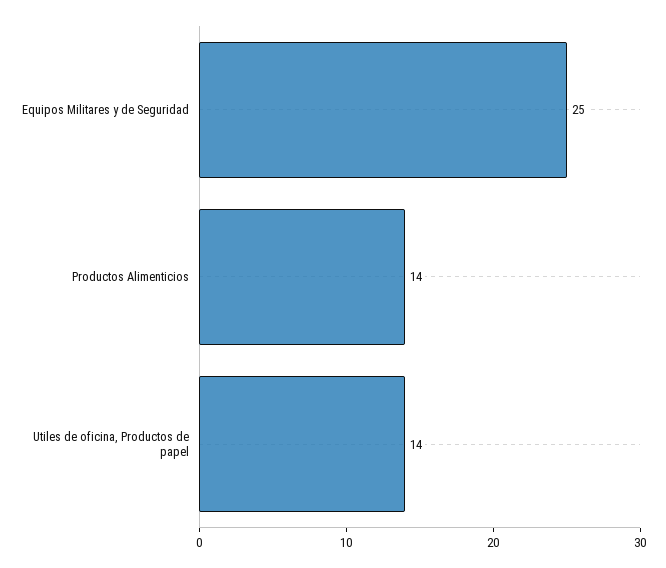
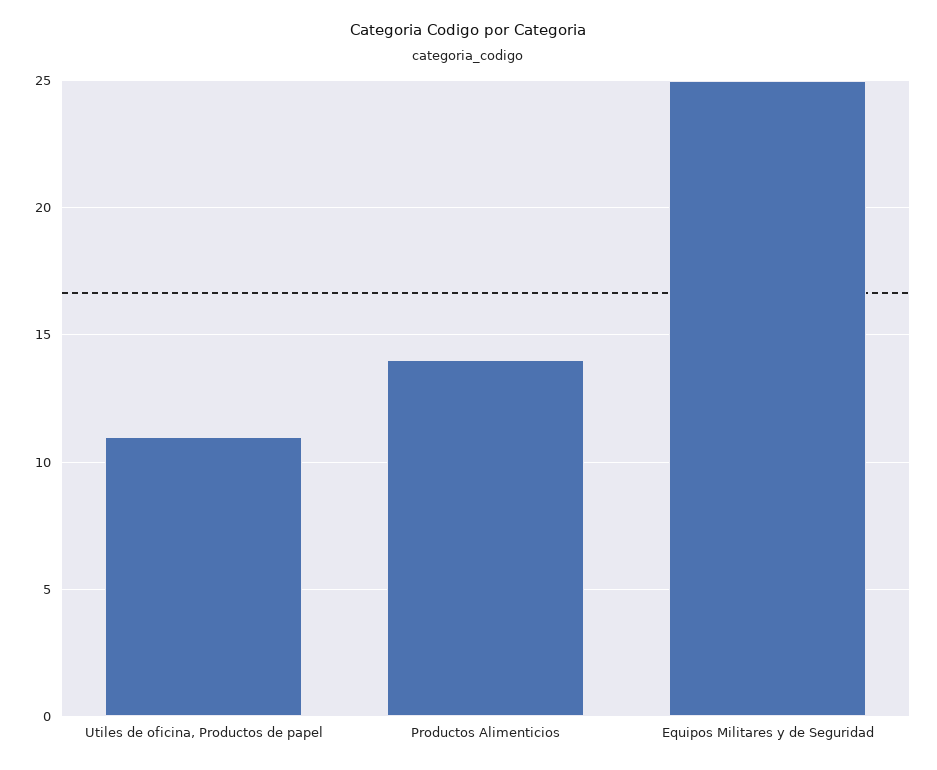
  {
    "Equipos Militares y de Seguridad": 25,
    "Productos Alimenticios": 14,
-   "Utiles de oficina, Productos de papel": 14
+   "Utiles de oficina, Productos de papel": 11
  }

